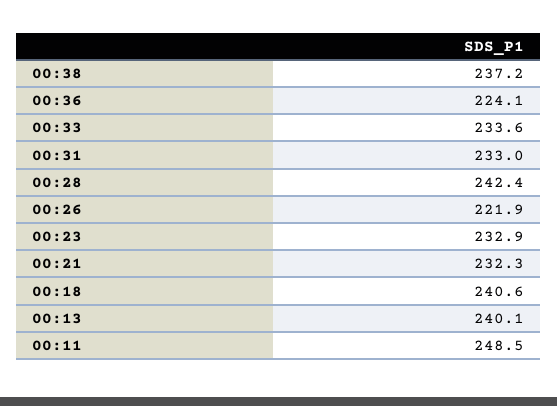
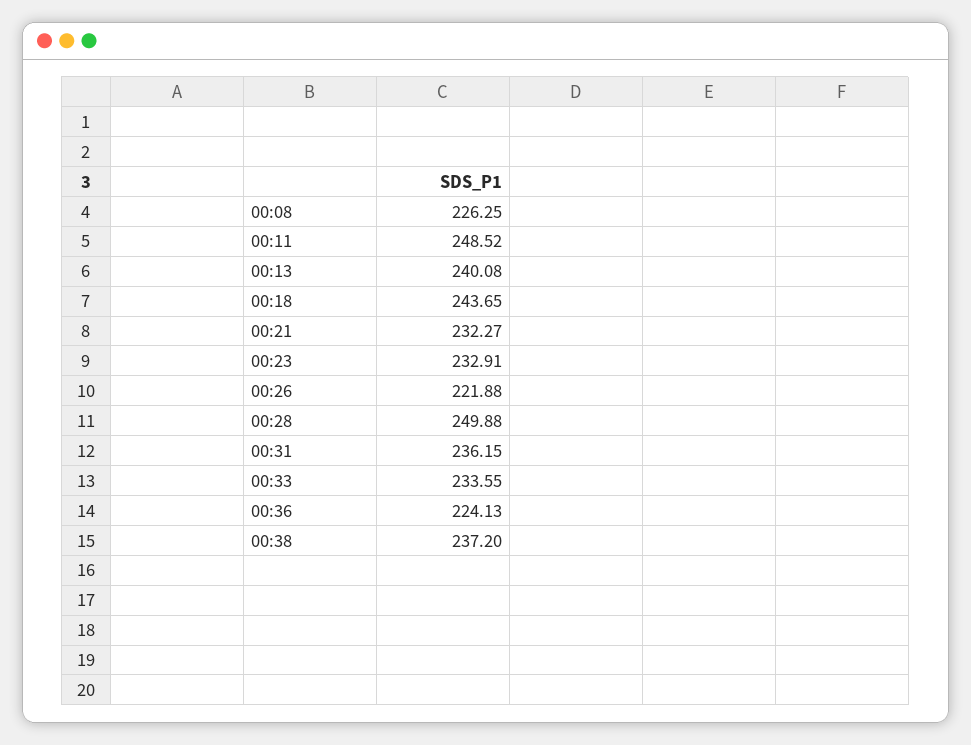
  {
    "00:38": 237.2,
    "00:36": 224.13,
    "00:33": 233.55,
-   "00:31": 233,
+   "00:31": 236.15,
-   "00:28": 242.4,
+   "00:28": 249.88,
    "00:26": 221.88,
    "00:23": 232.91,
    "00:21": 232.27,
-   "00:18": 240.6,
+   "00:18": 243.65,
    "00:13": 240.08,
-   "00:11": 248.52
+   "00:11": 248.52,
+   "00:08": 226.25
  }

